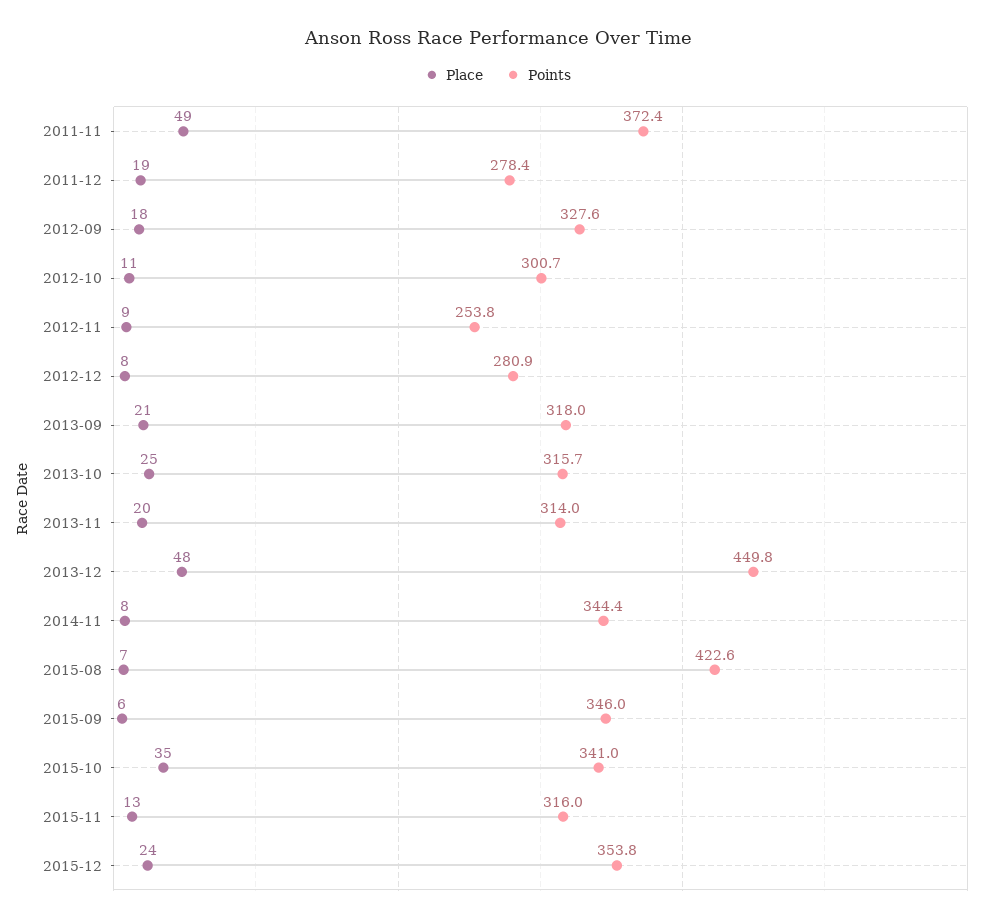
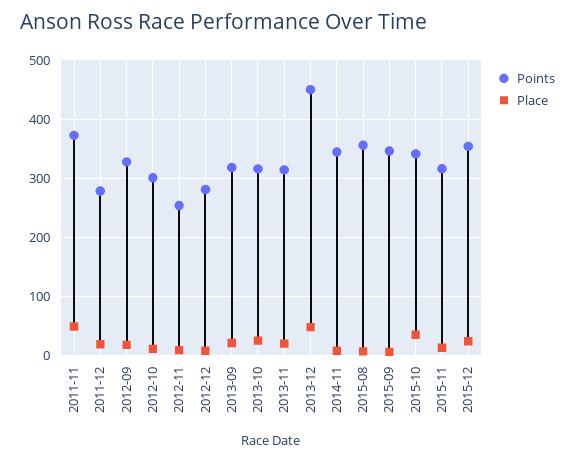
  {
    "Place": {
      "2011-11": 49,
      "2011-12": 19,
      "2012-09": 18,
      "2012-10": 11,
      "2012-11": 9,
      "2012-12": 8,
      "2013-09": 21,
      "2013-10": 25,
      "2013-11": 20,
      "2013-12": 48,
      "2014-11": 8,
      "2015-08": 7,
      "2015-09": 6,
      "2015-10": 35,
      "2015-11": 13,
      "2015-12": 24
    },
    "Points": {
      "2011-11": 372.4,
      "2011-12": 278.4,
      "2012-09": 327.6,
      "2012-10": 300.7,
      "2012-11": 253.8,
      "2012-12": 280.9,
      "2013-09": 318,
      "2013-10": 315.7,
      "2013-11": 314,
      "2013-12": 449.8,
      "2014-11": 344.4,
-     "2015-08": 422.6,
+     "2015-08": 360,
      "2015-09": 346,
      "2015-10": 341,
      "2015-11": 316,
      "2015-12": 353.8
    }
  }

